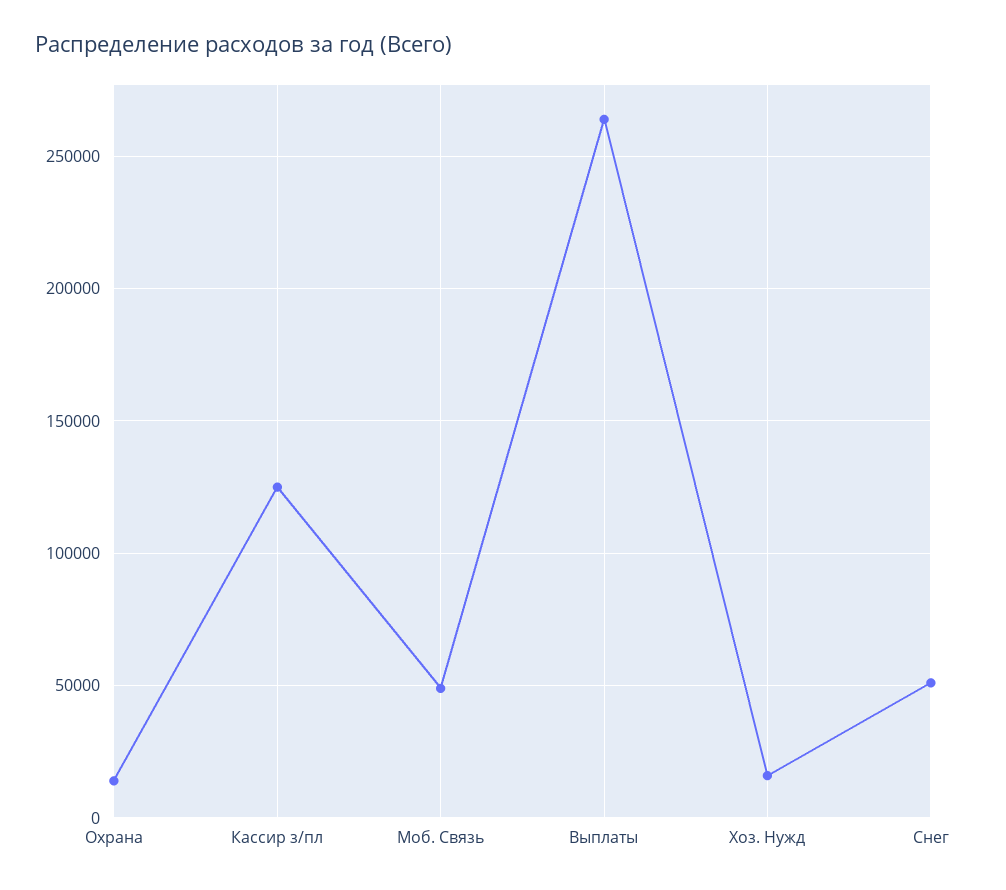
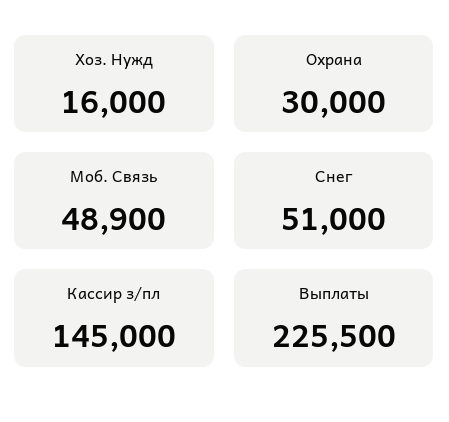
  {
-   "Охрана": 15000,
+   "Охрана": 30000,
-   "Кассир з/пл": 125000,
+   "Кассир з/пл": 145000,
    "Моб. Связь": 48900,
-   "Выплаты": 265000,
+   "Выплаты": 225500,
    "Хоз. Нужд": 16000,
    "Снег": 51000
  }

